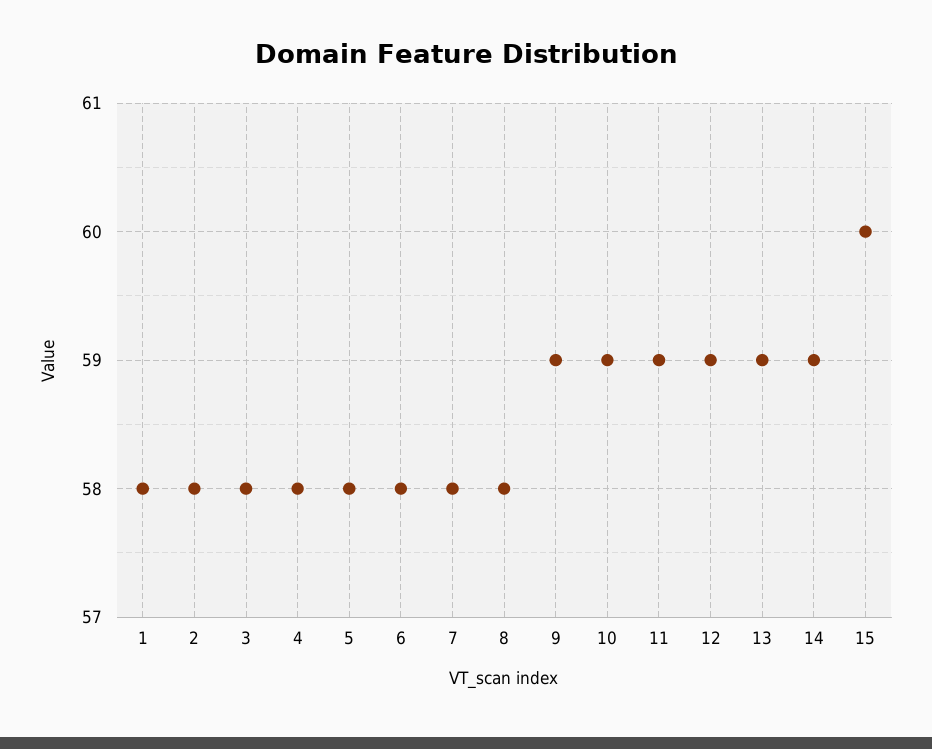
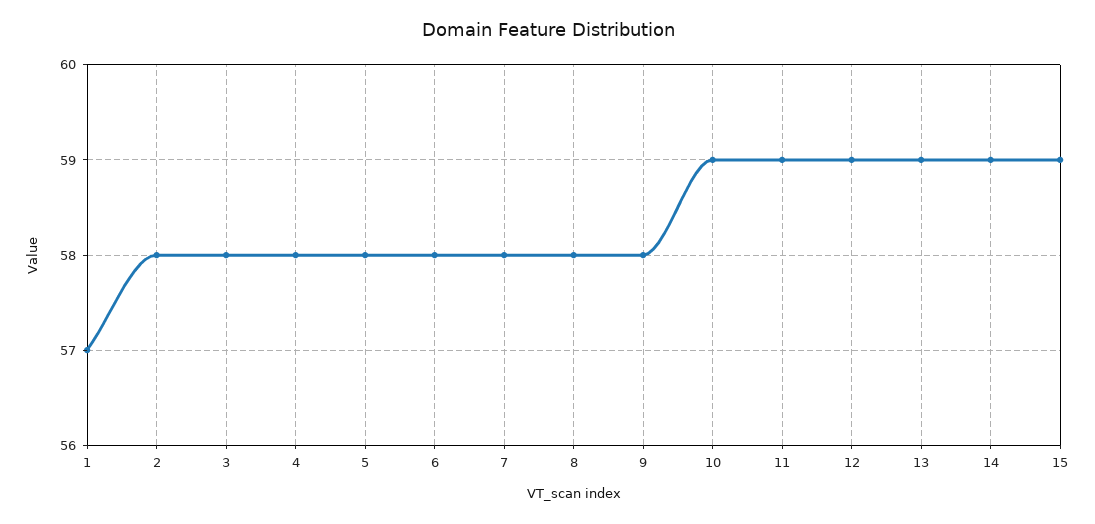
  {
-   "1": 58,
+   "1": 57,
    "2": 58,
    "3": 58,
    "4": 58,
    "5": 58,
    "6": 58,
    "7": 58,
    "8": 58,
-   "9": 59,
+   "9": 58,
    "10": 59,
    "11": 59,
    "12": 59,
    "13": 59,
    "14": 59,
-   "15": 60
+   "15": 59
  }

